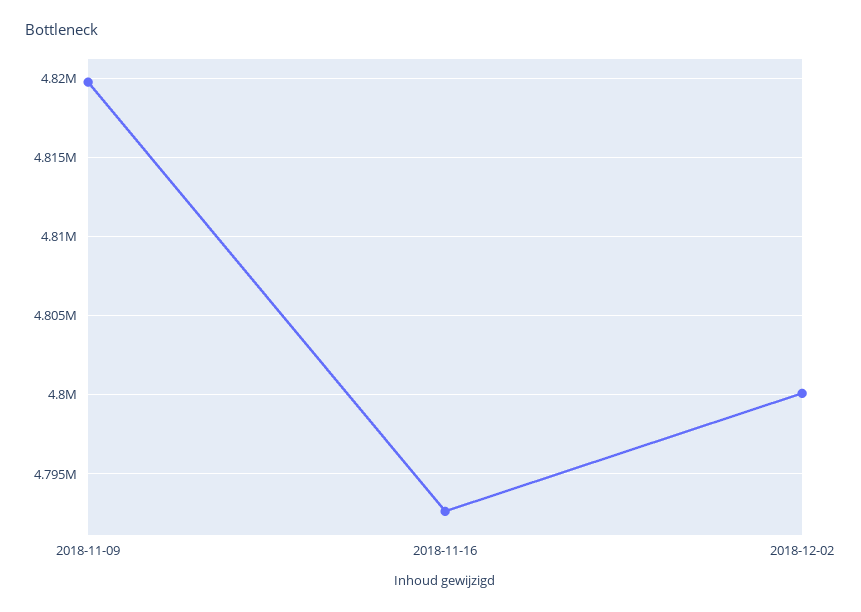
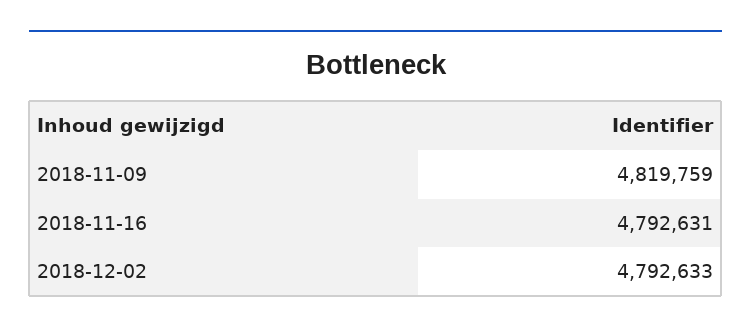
  {
    "2018-11-09": 4819759,
    "2018-11-16": 4792631,
-   "2018-12-02": 4800000
+   "2018-12-02": 4792633
  }

